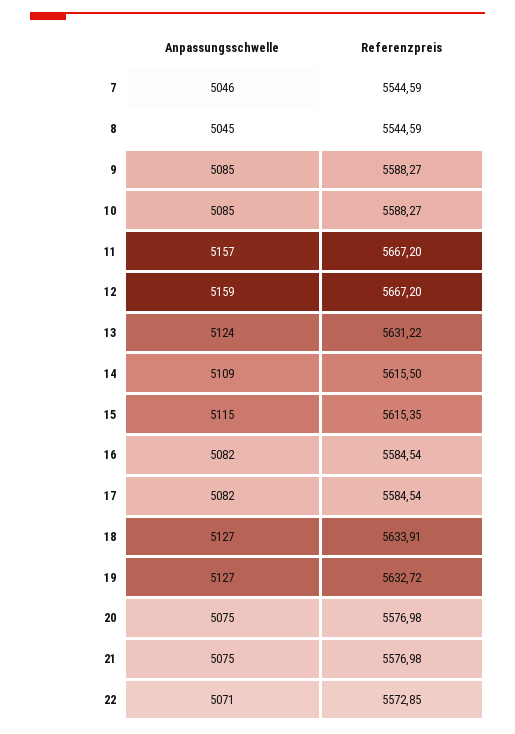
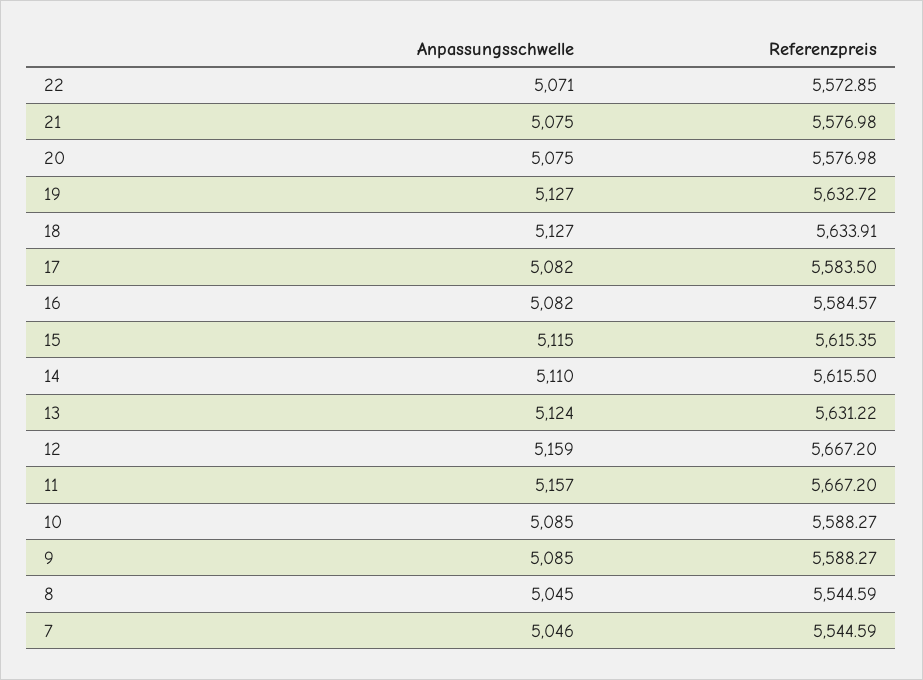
  {
    "Anpassungsschwelle": {
      "7": 5046,
      "8": 5045,
      "9": 5085,
      "10": 5085,
      "11": 5157,
      "12": 5159,
      "13": 5124,
-     "14": 5109,
+     "14": 5110,
      "15": 5115,
      "16": 5082,
      "17": 5082,
      "18": 5127,
      "19": 5127,
      "20": 5075,
      "21": 5075,
      "22": 5071
    },
    "Referenzpreis": {
      "7": 5544.59,
      "8": 5544.59,
      "9": 5588.27,
      "10": 5588.27,
      "11": 5667.2,
      "12": 5667.2,
      "13": 5631.22,
      "14": 5615.5,
      "15": 5615.35,
-     "16": 5584.54,
+     "16": 5584.57,
-     "17": 5584.54,
+     "17": 5583.5,
      "18": 5633.91,
      "19": 5632.72,
      "20": 5576.98,
      "21": 5576.98,
      "22": 5572.85
    }
  }

